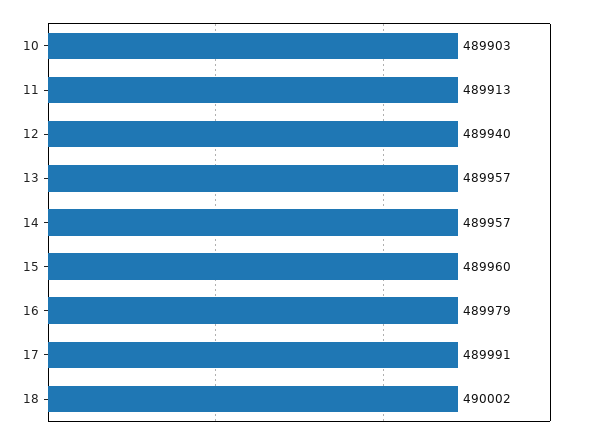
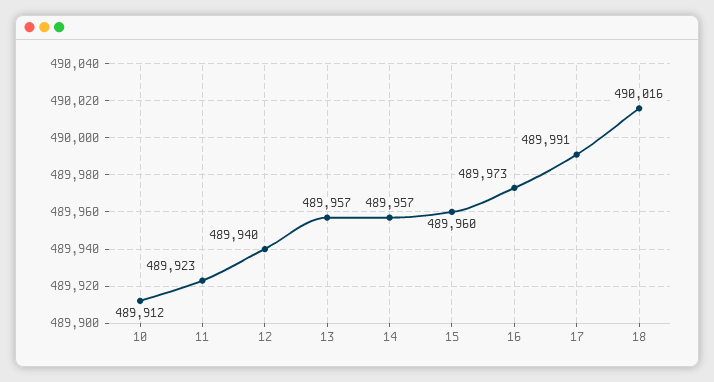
  {
-   "10": 489903,
+   "10": 489912,
-   "11": 489913,
+   "11": 489923,
    "12": 489940,
    "13": 489957,
    "14": 489957,
    "15": 489960,
-   "16": 489979,
+   "16": 489973,
    "17": 489991,
-   "18": 490002
+   "18": 490016
  }

